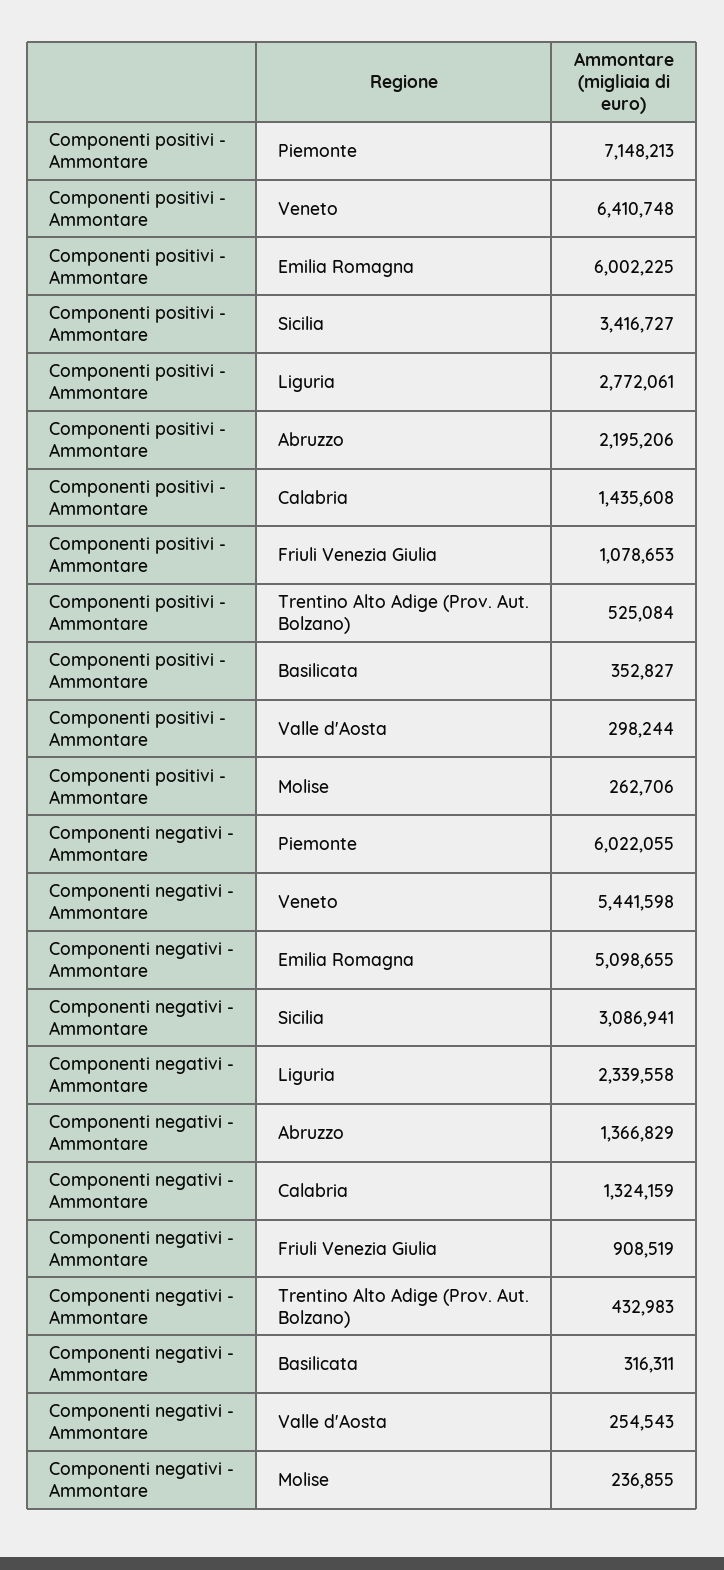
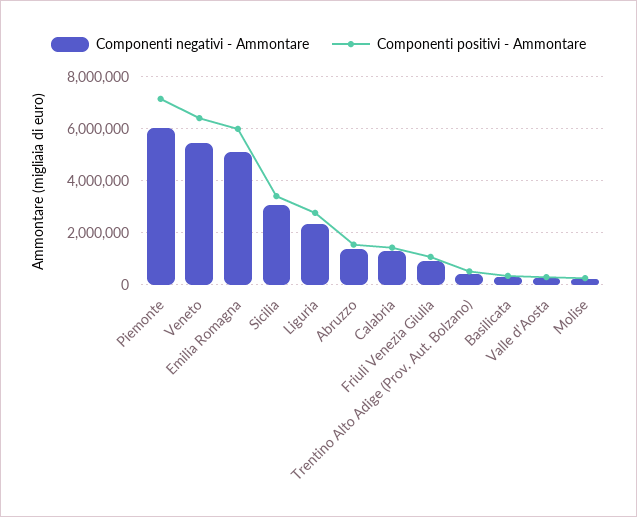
  {
    "Componenti positivi - Ammontare": {
      "Piemonte": 7148213,
      "Veneto": 6410748,
      "Emilia Romagna": 6002225,
      "Sicilia": 3416727,
      "Liguria": 2772061,
-     "Abruzzo": 2195206,
+     "Abruzzo": 1500000,
      "Calabria": 1435608,
      "Friuli Venezia Giulia": 1078653,
      "Trentino Alto Adige (Prov. Aut. Bolzano)": 525084,
      "Basilicata": 352827,
      "Valle d'Aosta": 298244,
      "Molise": 262706
    },
    "Componenti negativi - Ammontare": {
      "Piemonte": 6022055,
      "Veneto": 5441598,
      "Emilia Romagna": 5098655,
      "Sicilia": 3086941,
      "Liguria": 2339558,
      "Abruzzo": 1366829,
      "Calabria": 1324159,
      "Friuli Venezia Giulia": 908519,
      "Trentino Alto Adige (Prov. Aut. Bolzano)": 432983,
      "Basilicata": 316311,
      "Valle d'Aosta": 254543,
      "Molise": 236855
    }
  }

